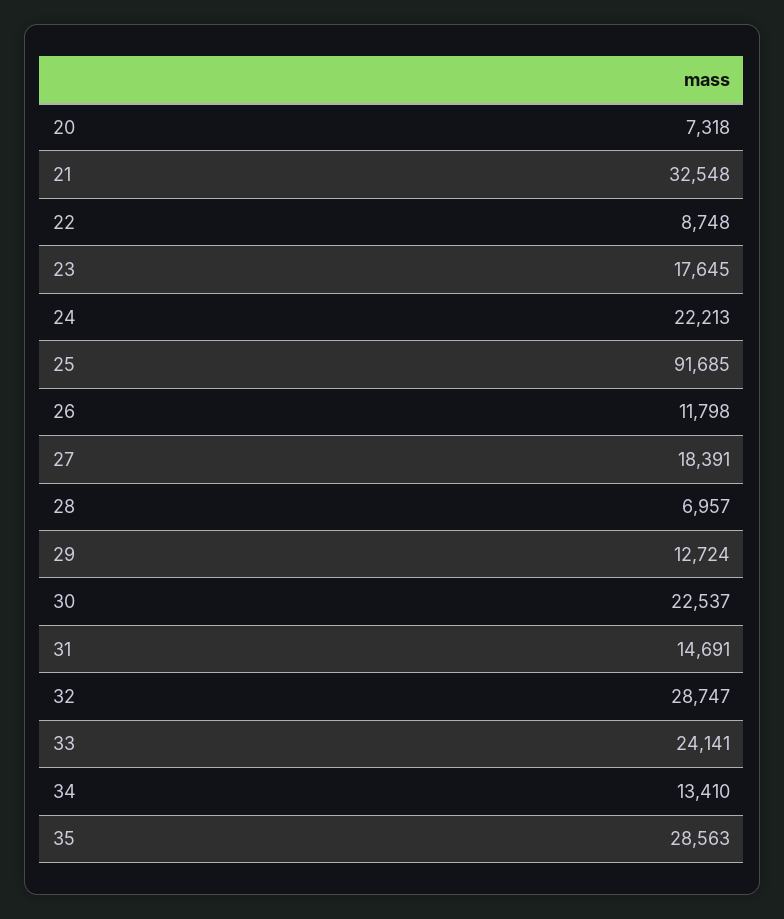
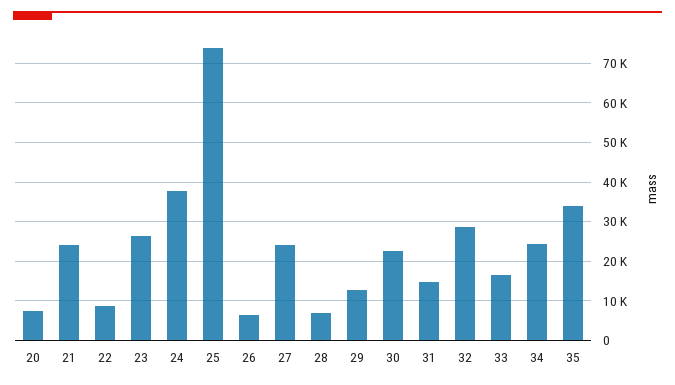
  {
    "20": 7318,
-   "21": 32548,
+   "21": 24000,
    "22": 8748,
-   "23": 17645,
+   "23": 26000,
-   "24": 22213,
+   "24": 38000,
-   "25": 91685,
+   "25": 74000,
-   "26": 11798,
+   "26": 6000,
-   "27": 18391,
+   "27": 24000,
    "28": 6957,
    "29": 12724,
    "30": 22537,
    "31": 14691,
    "32": 28747,
-   "33": 24141,
+   "33": 16000,
-   "34": 13410,
+   "34": 24000,
-   "35": 28563
+   "35": 34000
  }

